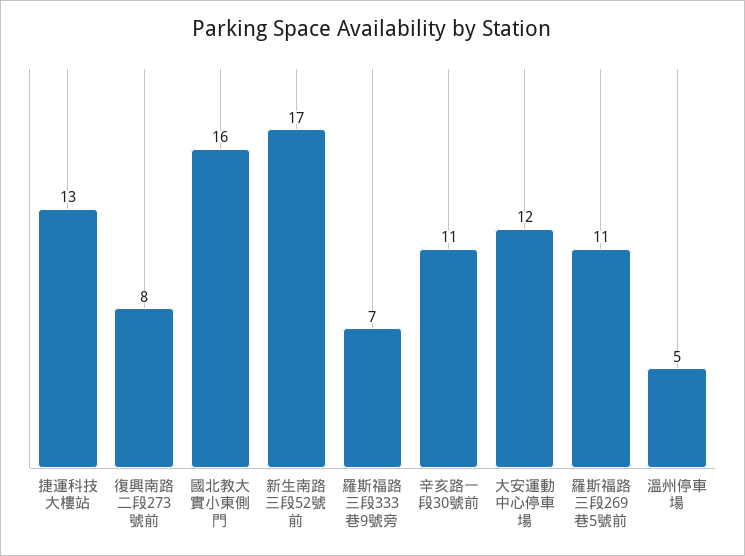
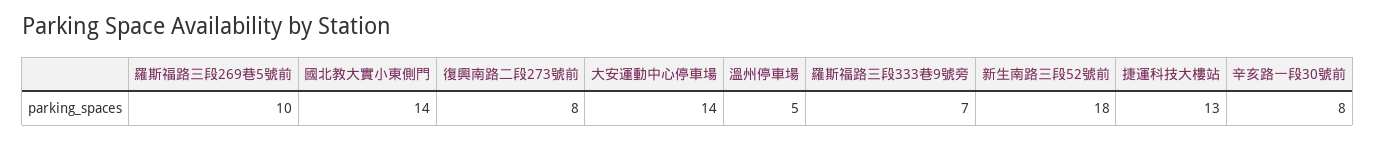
  {
    "捷運科技大樓站": 13,
    "復興南路二段273號前": 8,
-   "國北教大實小東側門": 16,
+   "國北教大實小東側門": 14,
-   "新生南路三段52號前": 17,
+   "新生南路三段52號前": 18,
    "羅斯福路三段333巷9號旁": 7,
-   "辛亥路一段30號前": 11,
+   "辛亥路一段30號前": 8,
-   "大安運動中心停車場": 12,
+   "大安運動中心停車場": 14,
-   "羅斯福路三段269巷5號前": 11,
+   "羅斯福路三段269巷5號前": 10,
    "溫州停車場": 5
  }

